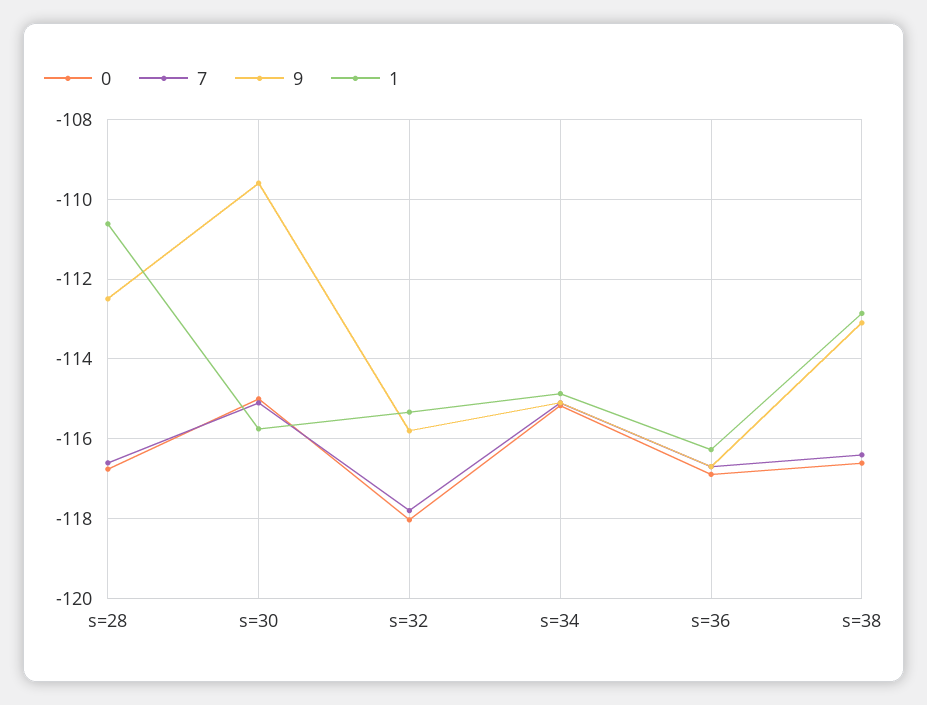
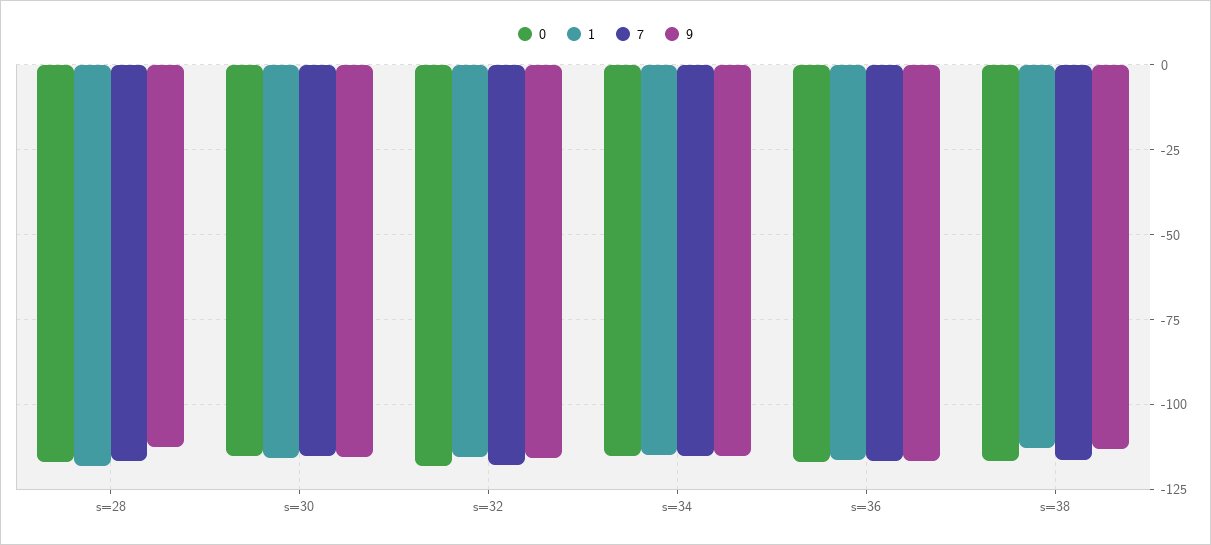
  {
    "0": {
      "s=28": -116.8,
      "s=30": -115,
      "s=32": -118,
      "s=34": -115.2,
      "s=36": -116.8,
      "s=38": -116.6
    },
    "7": {
      "s=28": -116.6,
      "s=30": -115.2,
      "s=32": -117.8,
      "s=34": -115.2,
      "s=36": -116.8,
      "s=38": -116.4
    },
    "9": {
      "s=28": -112.6,
-     "s=30": -109.6,
+     "s=30": -115,
      "s=32": -115.8,
      "s=34": -115.2,
      "s=36": -116.8,
      "s=38": -113.2
    },
    "1": {
-     "s=28": -110.6,
+     "s=28": -117.5,
      "s=30": -115.8,
      "s=32": -115.4,
      "s=34": -114.8,
      "s=36": -116.2,
      "s=38": -112.8
    }
  }

